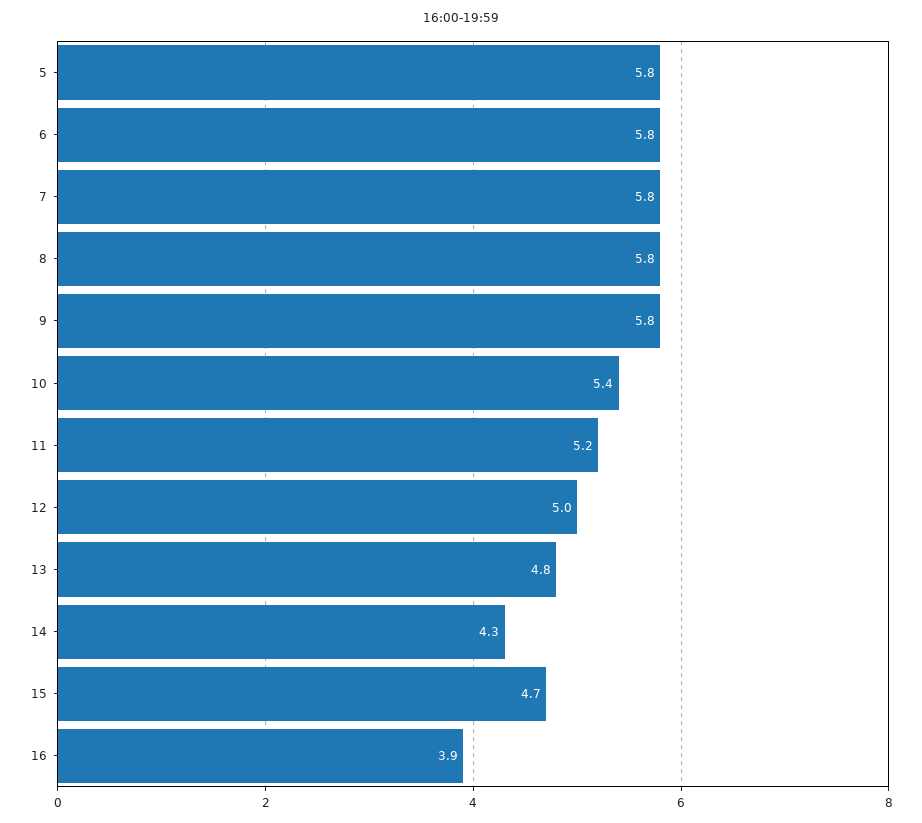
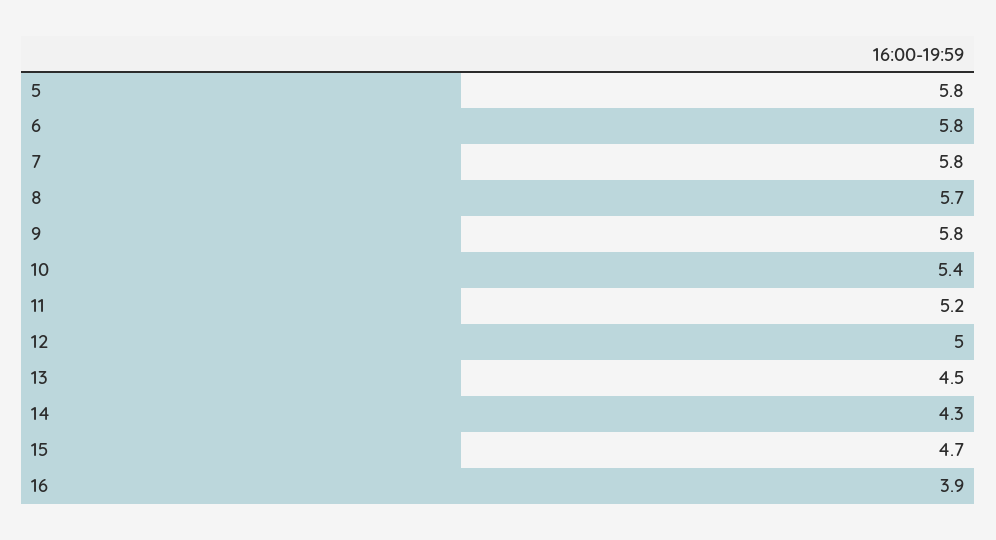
  {
    "5": 5.8,
    "6": 5.8,
    "7": 5.8,
-   "8": 5.8,
+   "8": 5.7,
    "9": 5.8,
    "10": 5.4,
    "11": 5.2,
    "12": 5,
-   "13": 4.8,
+   "13": 4.5,
    "14": 4.3,
    "15": 4.7,
    "16": 3.9
  }

